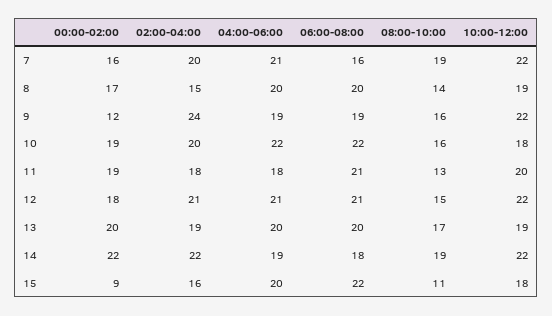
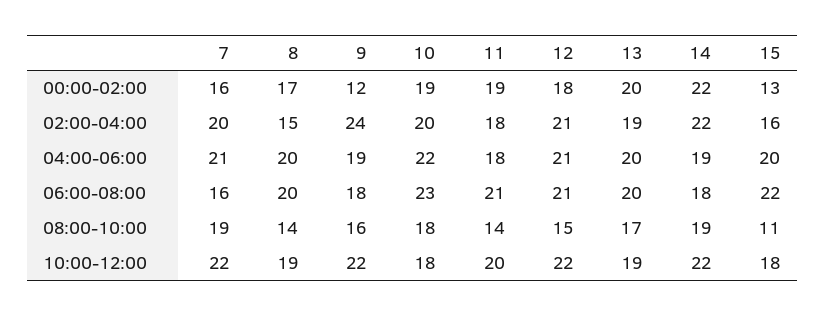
  {
    "00:00-02:00": {
      "7": 16,
      "8": 17,
      "9": 12,
      "10": 19,
      "11": 19,
      "12": 18,
      "13": 20,
      "14": 22,
-     "15": 9
+     "15": 13
    },
    "02:00-04:00": {
      "7": 20,
      "8": 15,
      "9": 24,
      "10": 20,
      "11": 18,
      "12": 21,
      "13": 19,
      "14": 22,
      "15": 16
    },
    "04:00-06:00": {
      "7": 21,
      "8": 20,
      "9": 19,
      "10": 22,
      "11": 18,
      "12": 21,
      "13": 20,
      "14": 19,
      "15": 20
    },
    "06:00-08:00": {
      "7": 16,
      "8": 20,
-     "9": 19,
+     "9": 18,
-     "10": 22,
+     "10": 23,
      "11": 21,
      "12": 21,
      "13": 20,
      "14": 18,
      "15": 22
    },
    "08:00-10:00": {
      "7": 19,
      "8": 14,
      "9": 16,
-     "10": 16,
+     "10": 18,
-     "11": 13,
+     "11": 14,
      "12": 15,
      "13": 17,
      "14": 19,
      "15": 11
    },
    "10:00-12:00": {
      "7": 22,
      "8": 19,
      "9": 22,
      "10": 18,
      "11": 20,
      "12": 22,
      "13": 19,
      "14": 22,
      "15": 18
    }
  }

